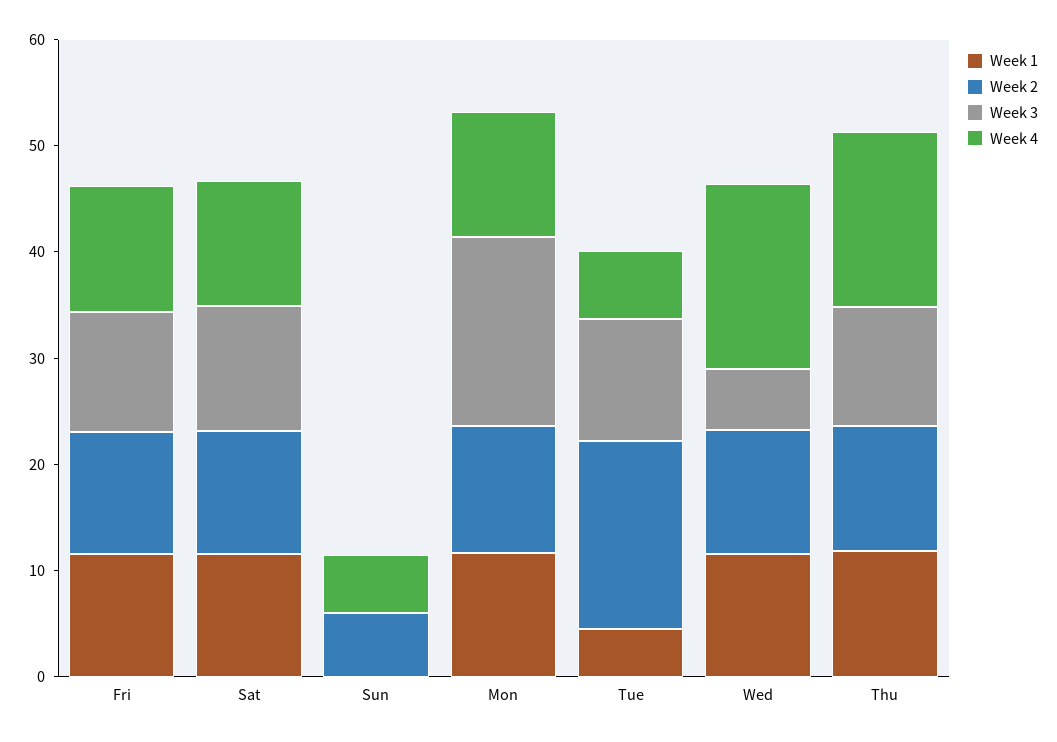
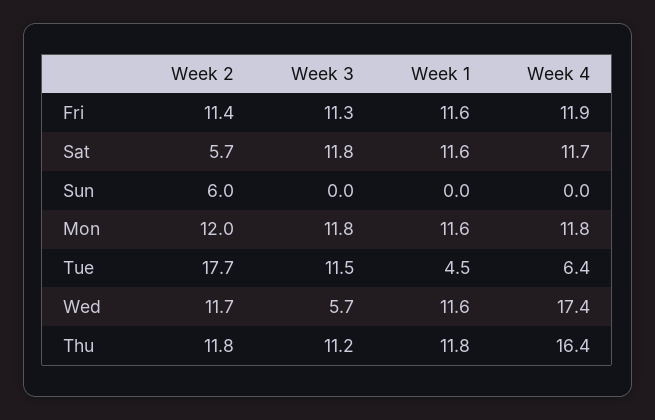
  {
    "Week 1": {
      "Fri": 11.6,
      "Sat": 11.6,
      "Sun": 0,
      "Mon": 11.6,
      "Tue": 4.5,
      "Wed": 11.6,
      "Thu": 11.8
    },
    "Week 2": {
      "Fri": 11.4,
-     "Sat": 12,
+     "Sat": 5.7,
      "Sun": 6,
      "Mon": 12,
      "Tue": 17.7,
      "Wed": 11.7,
      "Thu": 11.8
    },
    "Week 3": {
      "Fri": 11.3,
      "Sat": 11.8,
      "Sun": 0,
-     "Mon": 18,
+     "Mon": 11.8,
      "Tue": 11.5,
      "Wed": 5.7,
      "Thu": 11.2
    },
    "Week 4": {
      "Fri": 11.9,
      "Sat": 11.7,
-     "Sun": 6,
+     "Sun": 0,
      "Mon": 11.8,
      "Tue": 6.4,
      "Wed": 17.4,
      "Thu": 16.4
    }
  }

